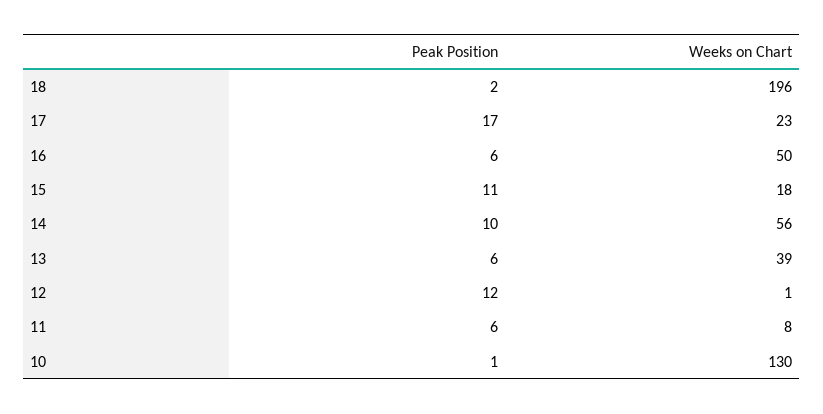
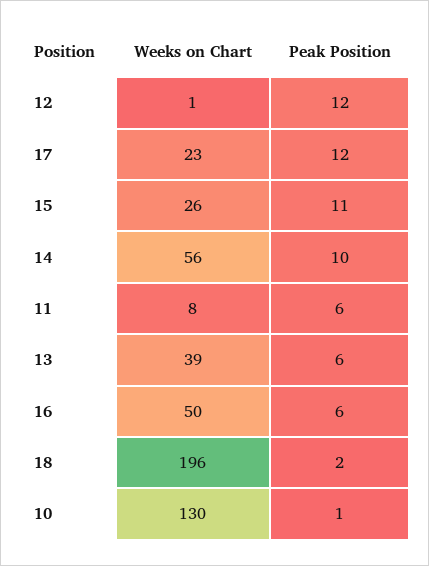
  {
    "Peak Position": {
      "18": 2,
-     "17": 17,
+     "17": 12,
      "16": 6,
      "15": 11,
      "14": 10,
      "13": 6,
      "12": 12,
      "11": 6,
      "10": 1
    },
    "Weeks on Chart": {
      "18": 196,
      "17": 23,
      "16": 50,
-     "15": 18,
+     "15": 26,
      "14": 56,
      "13": 39,
      "12": 1,
      "11": 8,
      "10": 130
    }
  }

